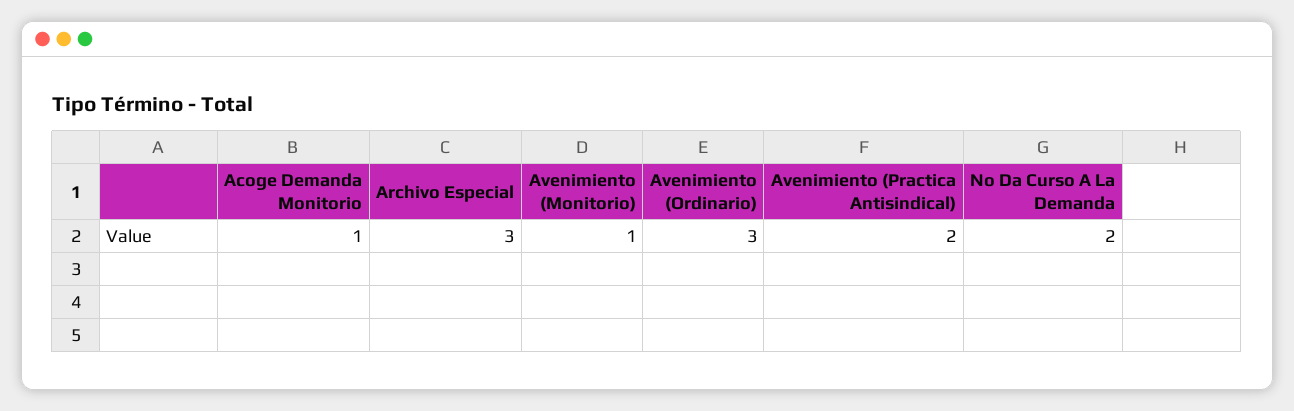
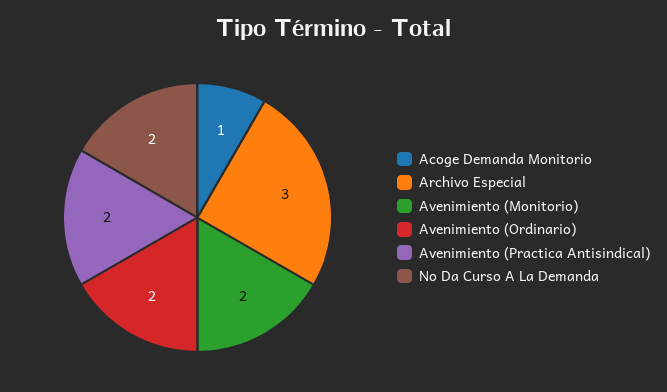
  {
    "Acoge Demanda Monitorio": 1,
    "Archivo Especial": 3,
-   "Avenimiento (Monitorio)": 1,
+   "Avenimiento (Monitorio)": 2,
-   "Avenimiento (Ordinario)": 3,
+   "Avenimiento (Ordinario)": 2,
    "Avenimiento (Practica Antisindical)": 2,
    "No Da Curso A La Demanda": 2
  }

